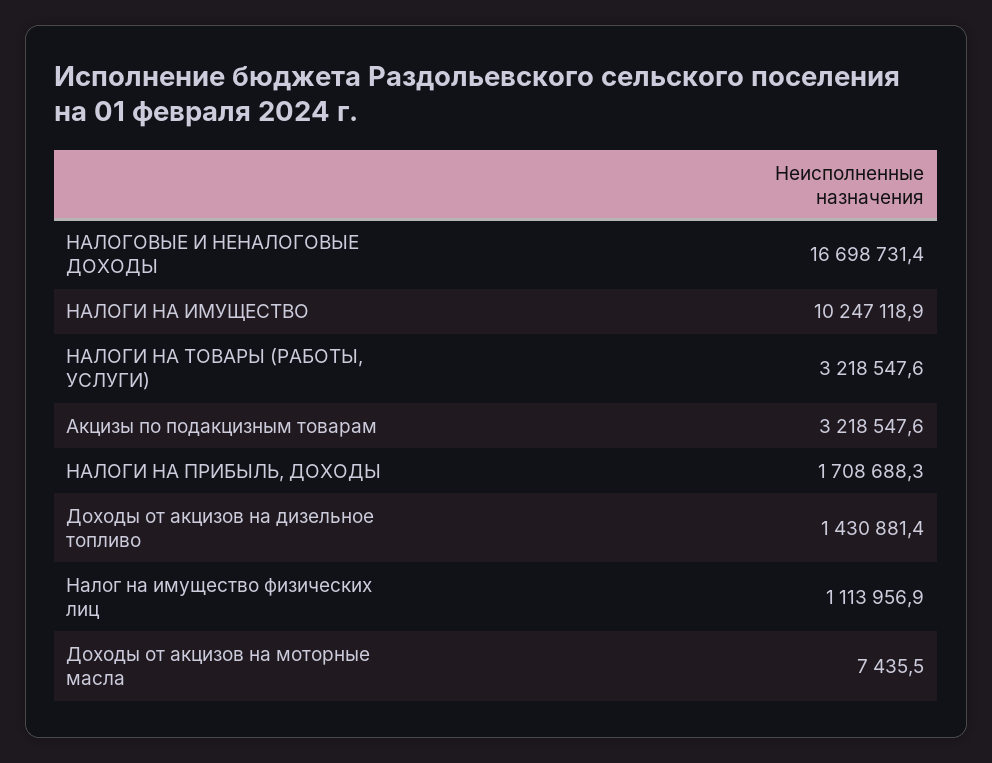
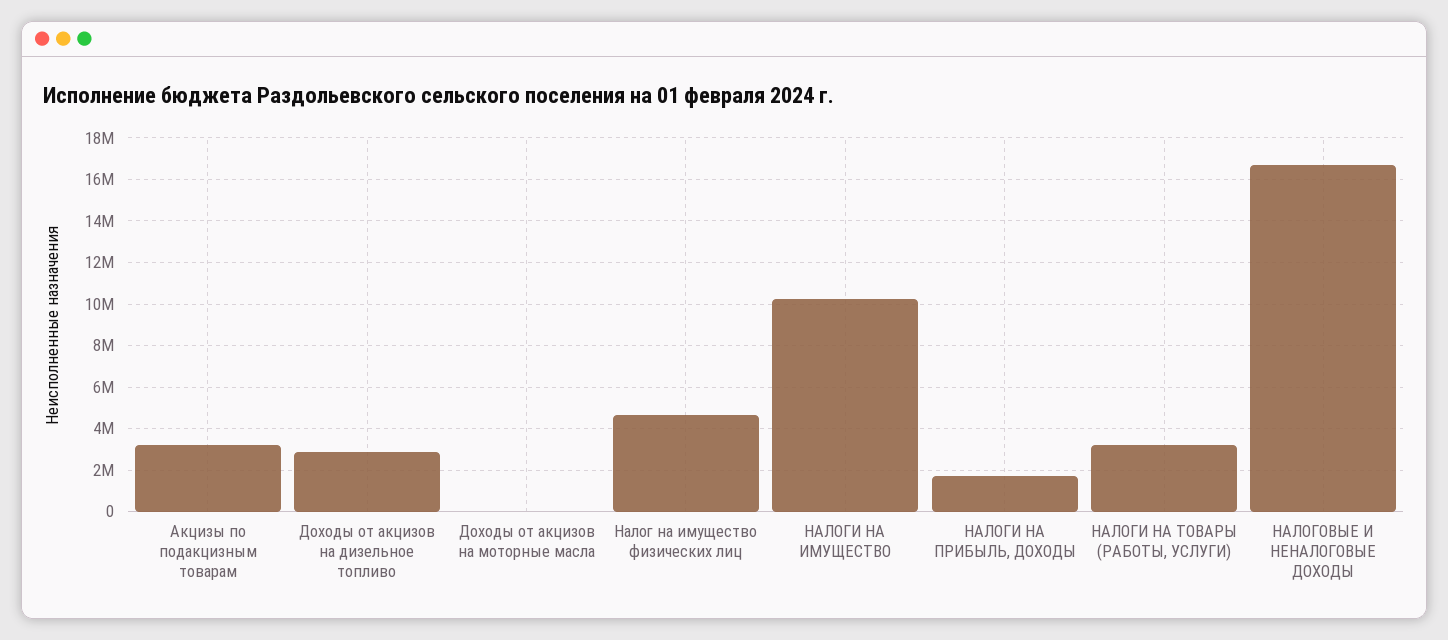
  {
    "НАЛОГОВЫЕ И НЕНАЛОГОВЫЕ ДОХОДЫ": 16698731.4,
    "НАЛОГИ НА ИМУЩЕСТВО": 10247118.9,
    "НАЛОГИ НА ТОВАРЫ (РАБОТЫ, УСЛУГИ)": 3218547.6,
    "Акцизы по подакцизным товарам": 3218547.6,
    "НАЛОГИ НА ПРИБЫЛЬ, ДОХОДЫ": 1708688.3,
-   "Доходы от акцизов на дизельное топливо": 1430881.4,
+   "Доходы от акцизов на дизельное топливо": 3000000,
-   "Налог на имущество физических лиц": 1113956.9,
+   "Налог на имущество физических лиц": 4500000,
    "Доходы от акцизов на моторные масла": 7435.5
  }

